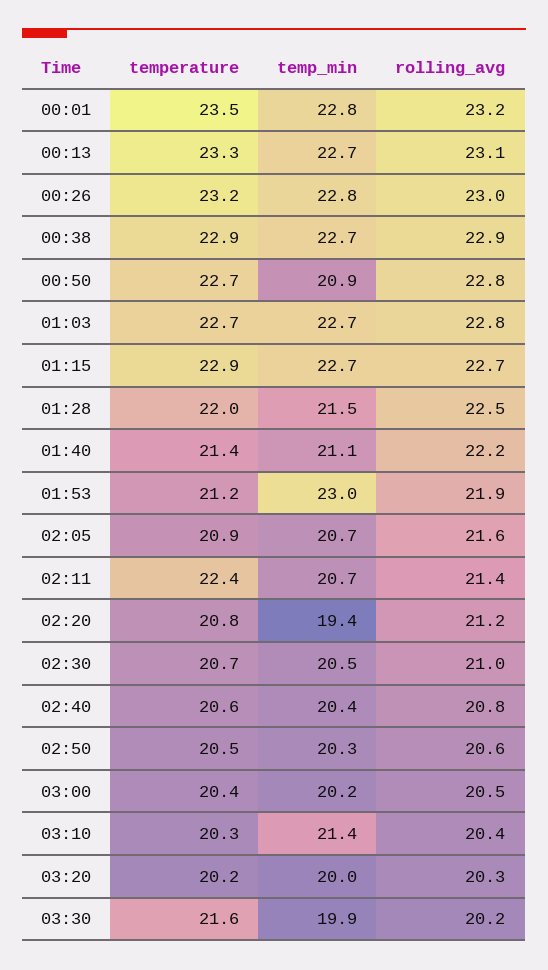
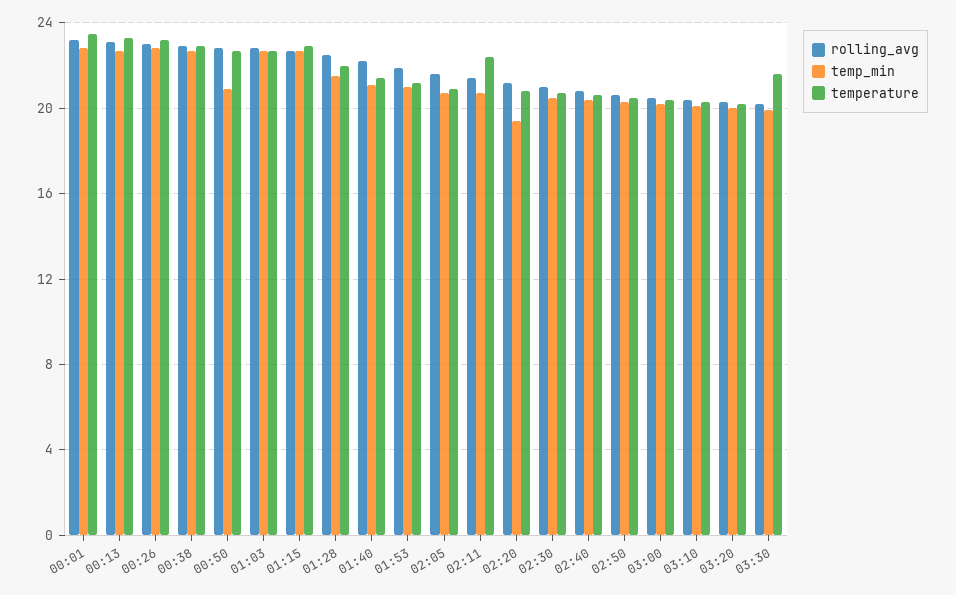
  {
    "temperature": {
      "00:01": 23.5,
      "00:13": 23.3,
      "00:26": 23.2,
      "00:38": 22.9,
      "00:50": 22.7,
      "01:03": 22.7,
      "01:15": 22.9,
      "01:28": 22,
      "01:40": 21.4,
      "01:53": 21.2,
      "02:05": 20.9,
      "02:11": 22.4,
      "02:20": 20.8,
      "02:30": 20.7,
      "02:40": 20.6,
      "02:50": 20.5,
      "03:00": 20.4,
      "03:10": 20.3,
      "03:20": 20.2,
      "03:30": 21.6
    },
    "temp_min": {
      "00:01": 22.8,
      "00:13": 22.7,
      "00:26": 22.8,
      "00:38": 22.7,
      "00:50": 20.9,
      "01:03": 22.7,
      "01:15": 22.7,
      "01:28": 21.5,
      "01:40": 21.1,
-     "01:53": 23,
+     "01:53": 21,
      "02:05": 20.7,
      "02:11": 20.7,
      "02:20": 19.4,
      "02:30": 20.5,
      "02:40": 20.4,
      "02:50": 20.3,
      "03:00": 20.2,
-     "03:10": 21.4,
+     "03:10": 20,
      "03:20": 20,
      "03:30": 19.9
    },
    "rolling_avg": {
      "00:01": 23.2,
      "00:13": 23.1,
      "00:26": 23,
      "00:38": 22.9,
      "00:50": 22.8,
      "01:03": 22.8,
      "01:15": 22.7,
      "01:28": 22.5,
      "01:40": 22.2,
      "01:53": 21.9,
      "02:05": 21.6,
      "02:11": 21.4,
      "02:20": 21.2,
      "02:30": 21,
      "02:40": 20.8,
      "02:50": 20.6,
      "03:00": 20.5,
      "03:10": 20.4,
      "03:20": 20.3,
      "03:30": 20.2
    }
  }

